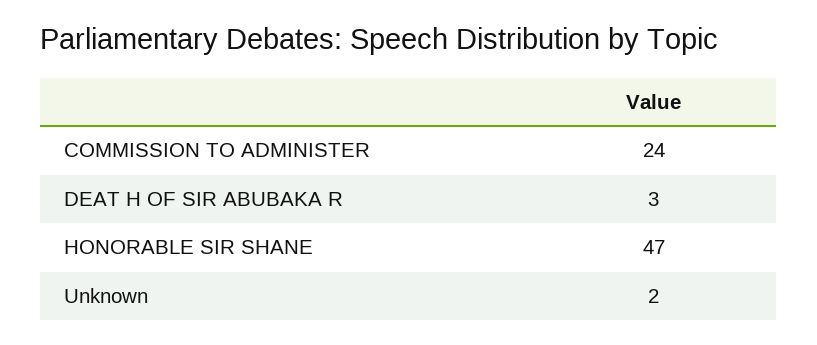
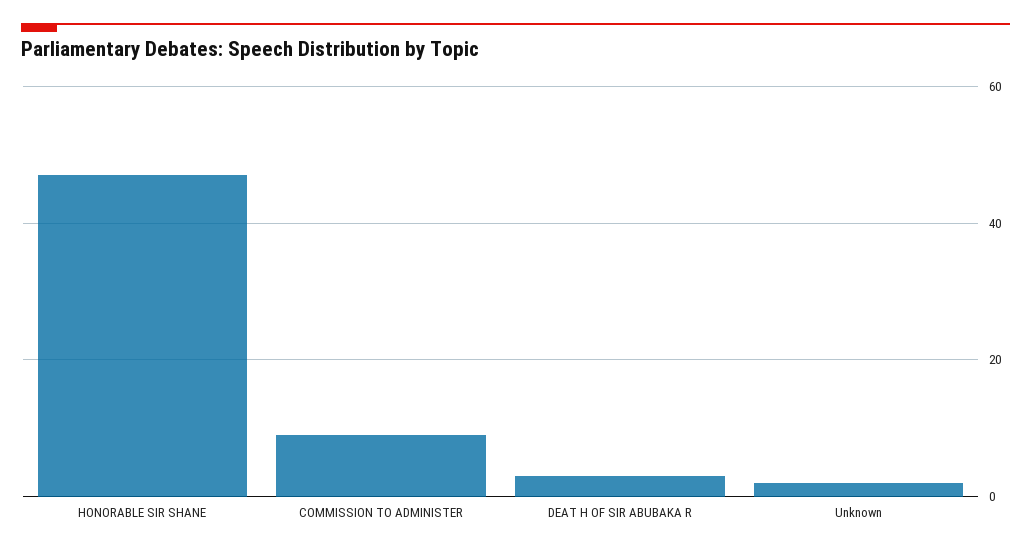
  {
-   "COMMISSION TO ADMINISTER": 24,
+   "COMMISSION TO ADMINISTER": 10,
    "DEAT H OF SIR ABUBAKA R": 3,
    "HONORABLE SIR SHANE": 47,
    "Unknown": 2
  }

